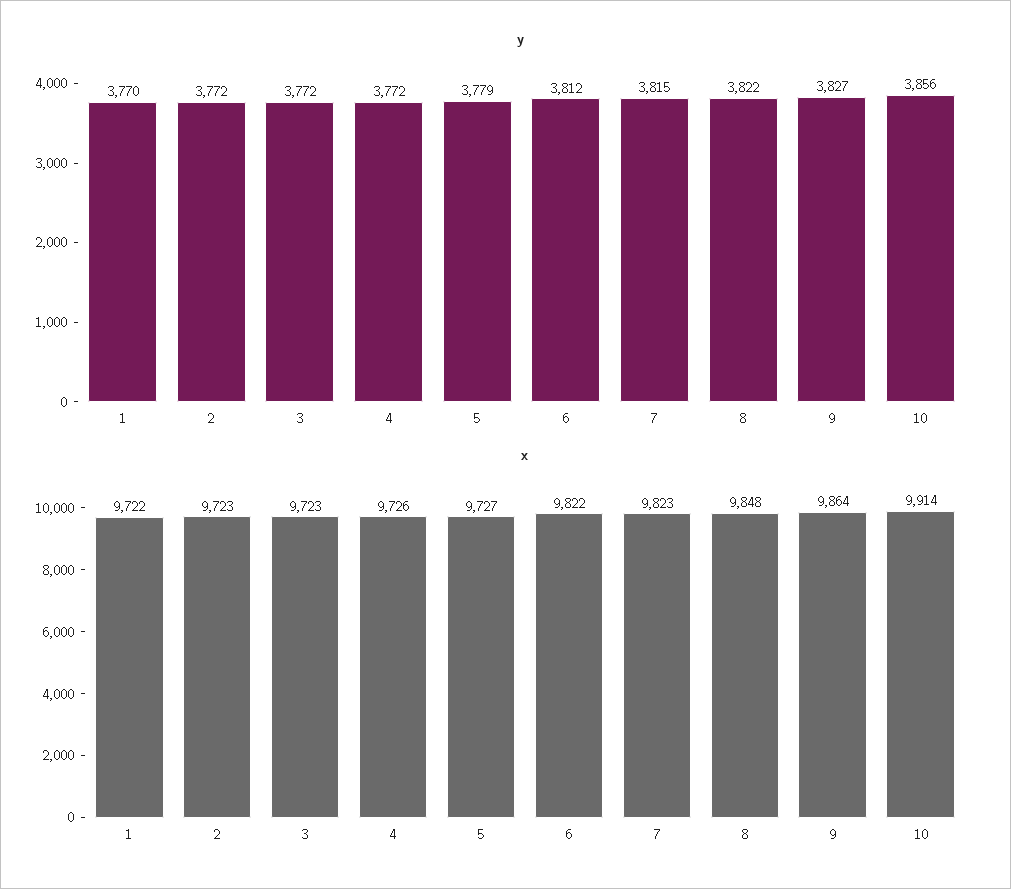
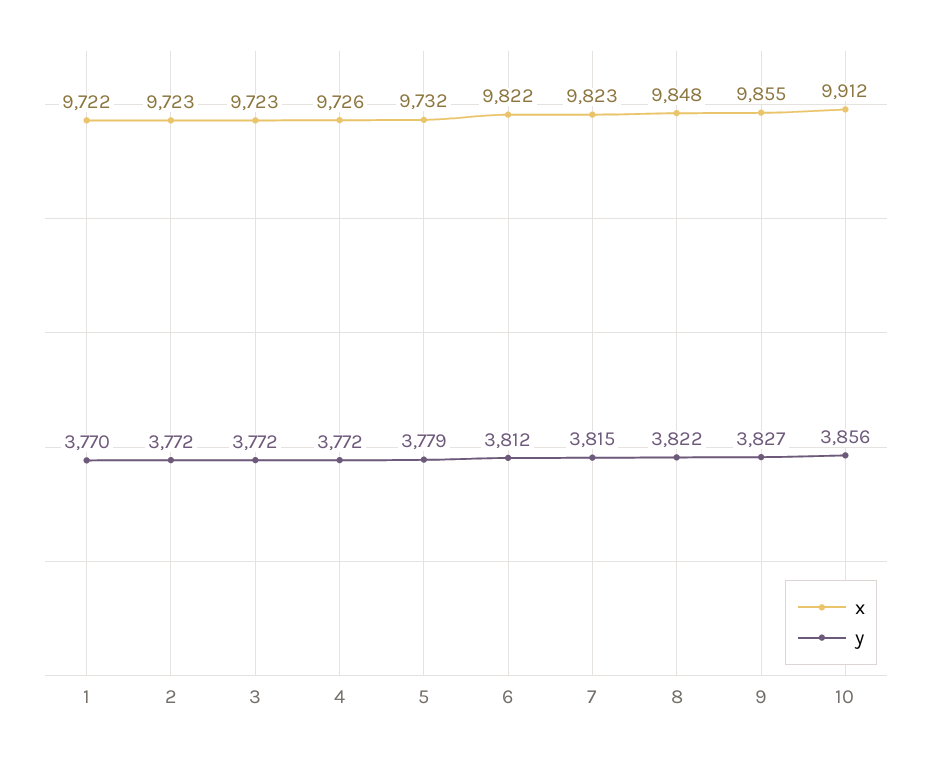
  {
    "y": {
      "1": 3770,
      "2": 3772,
      "3": 3772,
      "4": 3772,
      "5": 3779,
      "6": 3812,
      "7": 3815,
      "8": 3822,
      "9": 3827,
      "10": 3856
    },
    "x": {
      "1": 9722,
      "2": 9723,
      "3": 9723,
      "4": 9726,
-     "5": 9727,
+     "5": 9732,
      "6": 9822,
      "7": 9823,
      "8": 9848,
-     "9": 9864,
+     "9": 9855,
-     "10": 9914
+     "10": 9912
    }
  }

